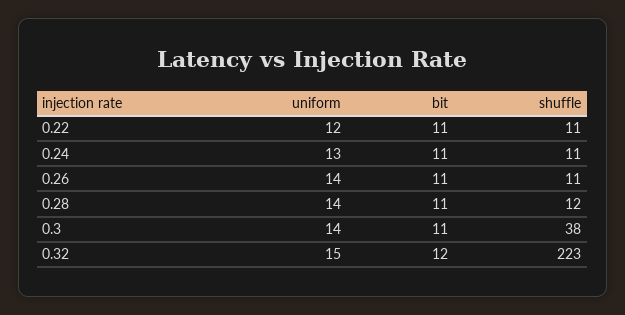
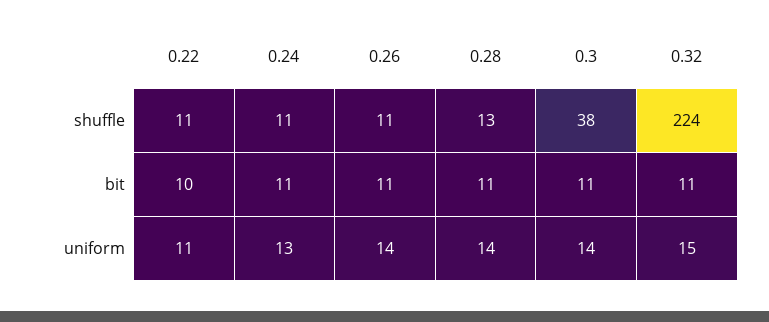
  {
    "uniform": {
-     "0.22": 12,
+     "0.22": 11,
      "0.24": 13,
      "0.26": 14,
      "0.28": 14,
      "0.3": 14,
      "0.32": 15
    },
    "bit": {
-     "0.22": 11,
+     "0.22": 10,
      "0.24": 11,
      "0.26": 11,
      "0.28": 11,
      "0.3": 11,
-     "0.32": 12
+     "0.32": 11
    },
    "shuffle": {
      "0.22": 11,
      "0.24": 11,
      "0.26": 11,
-     "0.28": 12,
+     "0.28": 13,
      "0.3": 38,
-     "0.32": 223
+     "0.32": 224
    }
  }

